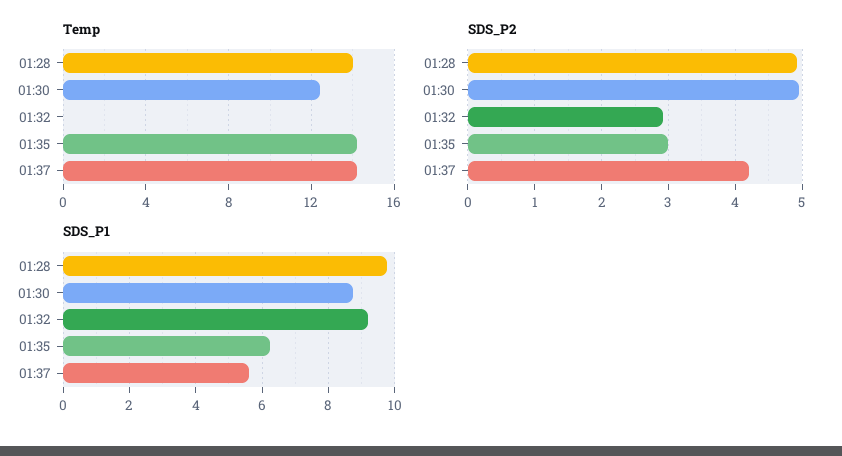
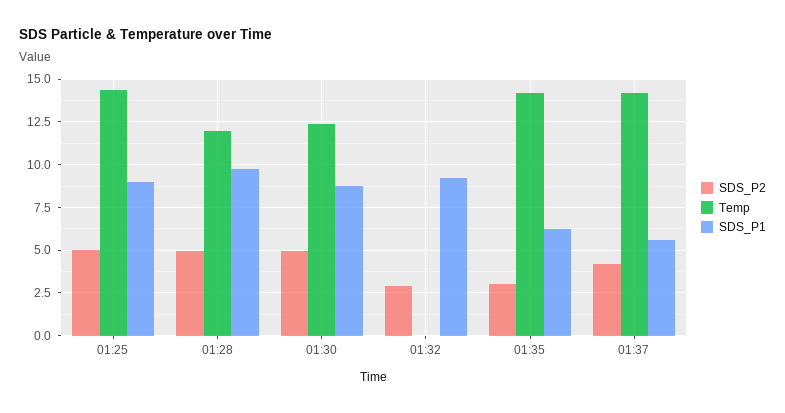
  {
    "Temp": {
-     "01:28": 14,
+     "01:28": 12,
      "01:30": 12.5,
      "01:32": 0,
      "01:35": 14,
-     "01:37": 14
+     "01:37": 14,
+     "01:25": 14.5
    },
    "SDS_P2": {
      "01:28": 4.9,
      "01:30": 5,
      "01:32": 2.9,
      "01:35": 3,
-     "01:37": 4.2
+     "01:37": 4.2,
+     "01:25": 5
    },
    "SDS_P1": {
      "01:28": 9.8,
      "01:30": 8.8,
      "01:32": 9.2,
      "01:35": 6.2,
-     "01:37": 5.6
+     "01:37": 5.6,
+     "01:25": 9
    }
  }

